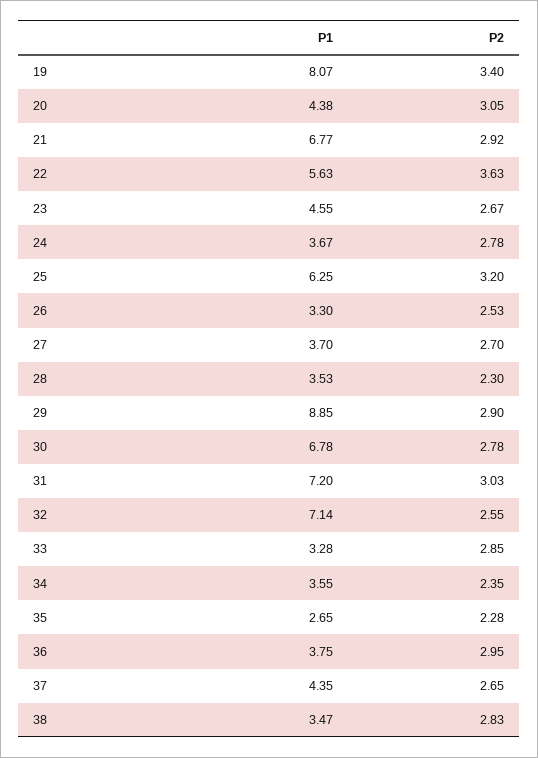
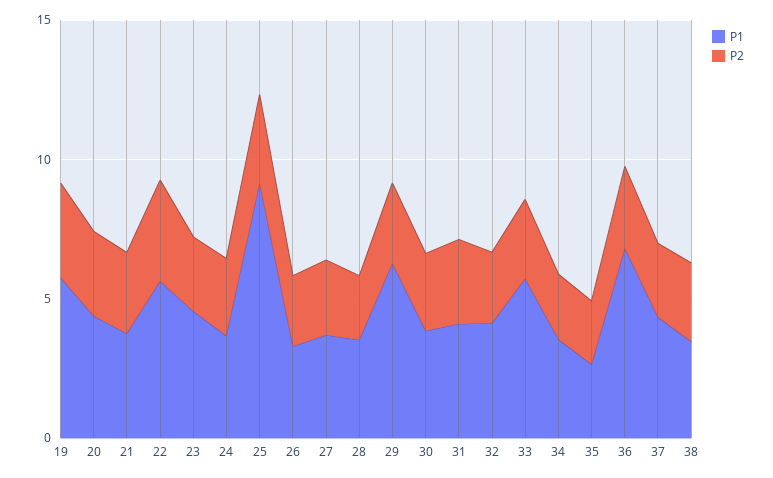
  {
    "P1": {
-     "19": 8.07,
+     "19": 6,
      "20": 4.38,
-     "21": 6.77,
+     "21": 4,
      "22": 5.63,
      "23": 4.55,
      "24": 3.67,
-     "25": 6.25,
+     "25": 9,
      "26": 3.3,
      "27": 3.7,
      "28": 3.53,
-     "29": 8.85,
+     "29": 6,
-     "30": 6.78,
+     "30": 4,
-     "31": 7.2,
+     "31": 4,
-     "32": 7.14,
+     "32": 4,
-     "33": 3.28,
+     "33": 6,
      "34": 3.55,
      "35": 2.65,
-     "36": 3.75,
+     "36": 7,
      "37": 4.35,
      "38": 3.47
    },
    "P2": {
      "19": 3.4,
      "20": 3.05,
      "21": 2.92,
      "22": 3.63,
      "23": 2.67,
      "24": 2.78,
      "25": 3.2,
      "26": 2.53,
      "27": 2.7,
      "28": 2.3,
      "29": 2.9,
      "30": 2.78,
      "31": 3.03,
      "32": 2.55,
      "33": 2.85,
      "34": 2.35,
      "35": 2.28,
      "36": 2.95,
      "37": 2.65,
      "38": 2.83
    }
  }

